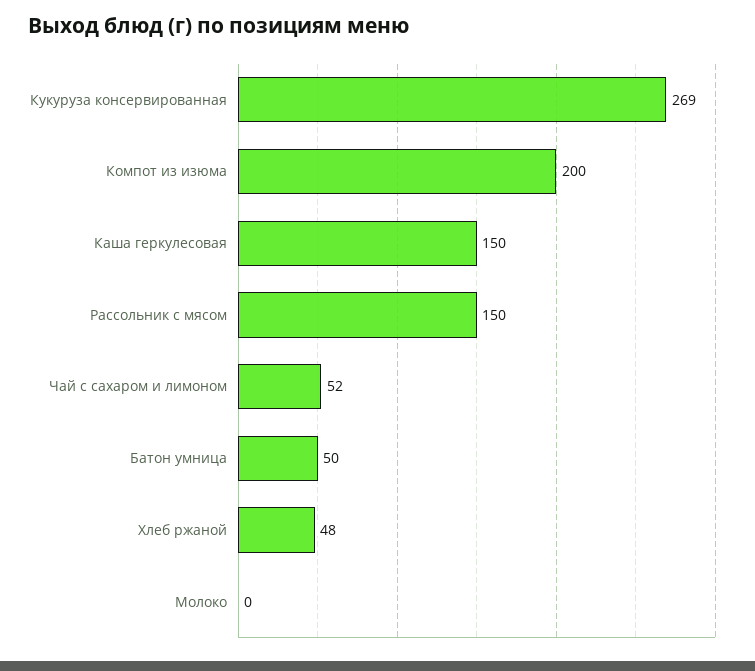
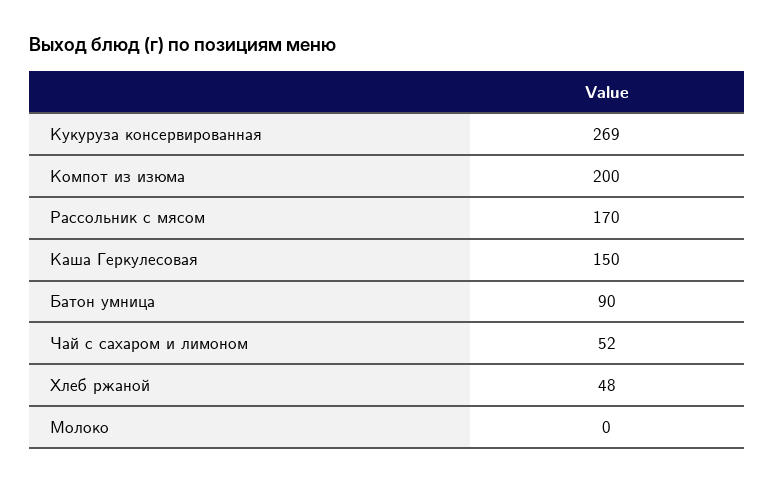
  {
    "Кукуруза консервированная": 269,
    "Компот из изюма": 200,
    "Каша геркулесовая": 150,
-   "Рассольник с мясом": 150,
+   "Рассольник с мясом": 170,
    "Чай с сахаром и лимоном": 52,
-   "Батон умница": 50,
+   "Батон умница": 90,
    "Хлеб ржаной": 48,
    "Молоко": 0
  }

